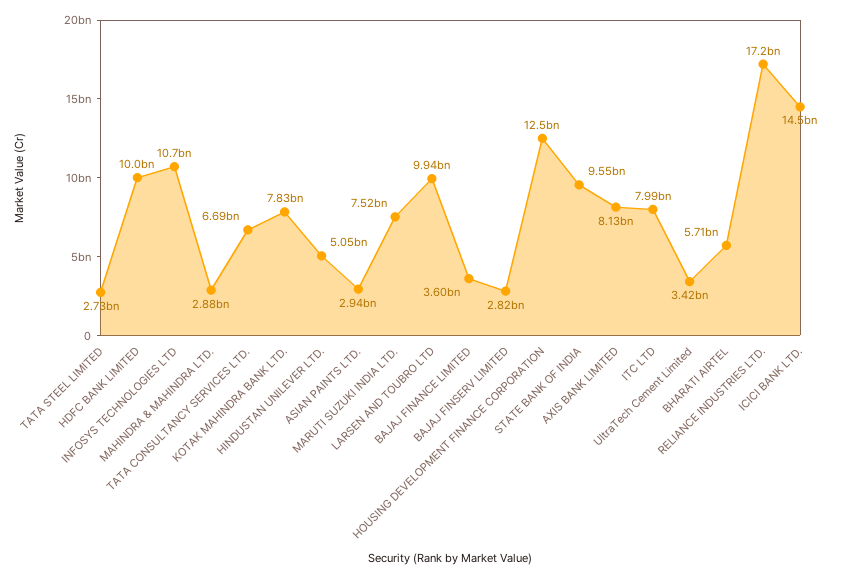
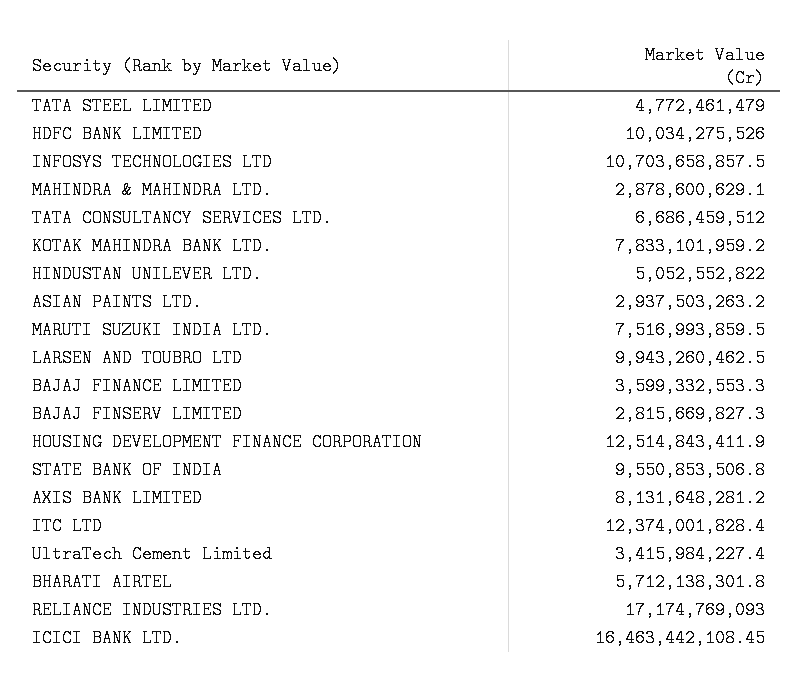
  {
-   "TATA STEEL LIMITED": 2730000000,
+   "TATA STEEL LIMITED": 4772461479,
    "HDFC BANK LIMITED": 10034275526,
    "INFOSYS TECHNOLOGIES LTD": 10703658857.5,
    "MAHINDRA & MAHINDRA LTD.": 2878600629.1,
    "TATA CONSULTANCY SERVICES LTD.": 6686459512,
    "KOTAK MAHINDRA BANK LTD.": 7833101959.2,
    "HINDUSTAN UNILEVER LTD.": 5052552822,
    "ASIAN PAINTS LTD.": 2937503263.2,
    "MARUTI SUZUKI INDIA LTD.": 7516993859.5,
    "LARSEN AND TOUBRO LTD": 9943260462.5,
    "BAJAJ FINANCE LIMITED": 3599332553.3,
    "BAJAJ FINSERV LIMITED": 2815669827.3,
    "HOUSING DEVELOPMENT FINANCE CORPORATION": 12514843411.9,
    "STATE BANK OF INDIA": 9550853506.8,
    "AXIS BANK LIMITED": 8131648281.2,
-   "ITC LTD": 7990000000,
+   "ITC LTD": 12374001828.4,
    "UltraTech Cement Limited": 3415984227.4,
    "BHARATI AIRTEL": 5712138301.8,
    "RELIANCE INDUSTRIES LTD.": 17174769093,
-   "ICICI BANK LTD.": 14500000000
+   "ICICI BANK LTD.": 16463442108.45
  }

